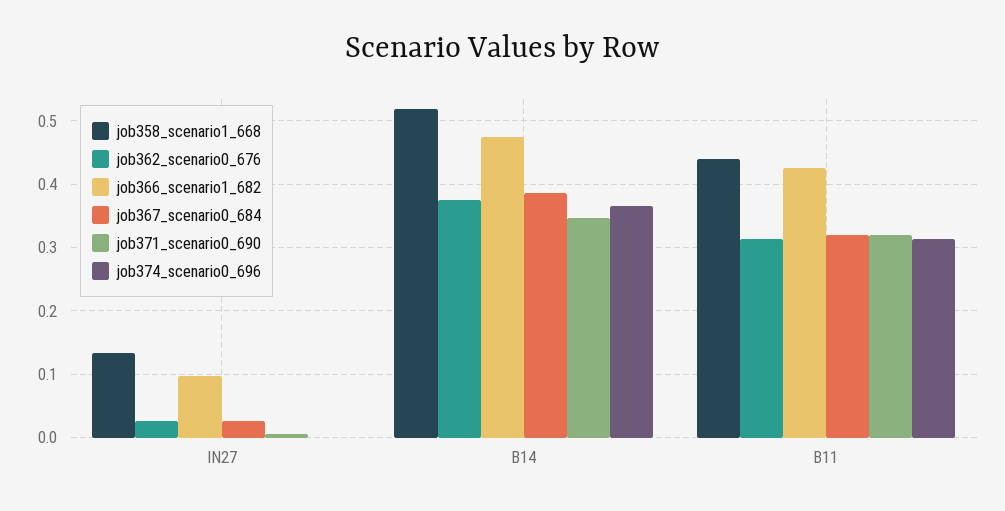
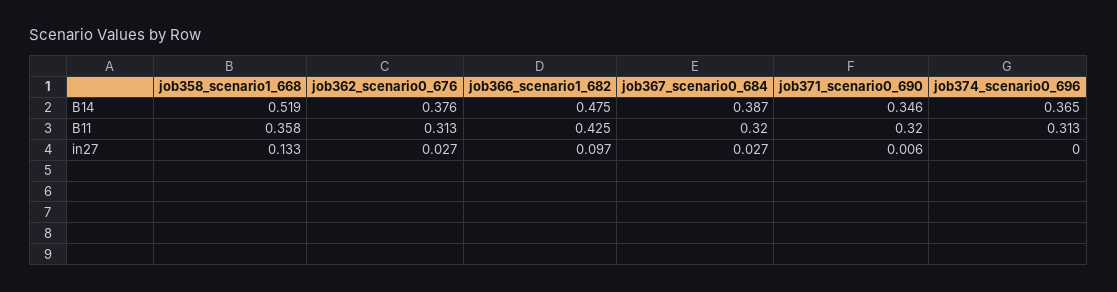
  {
    "job358_scenario1_668": {
      "IN27": 0.133,
      "B14": 0.519,
-     "B11": 0.44
+     "B11": 0.358
    },
    "job362_scenario0_676": {
      "IN27": 0.027,
      "B14": 0.376,
      "B11": 0.313
    },
    "job366_scenario1_682": {
      "IN27": 0.097,
      "B14": 0.475,
      "B11": 0.425
    },
    "job367_scenario0_684": {
      "IN27": 0.027,
      "B14": 0.387,
      "B11": 0.32
    },
    "job371_scenario0_690": {
      "IN27": 0.006,
      "B14": 0.346,
      "B11": 0.32
    },
    "job374_scenario0_696": {
      "IN27": 0,
      "B14": 0.365,
      "B11": 0.313
    }
  }

